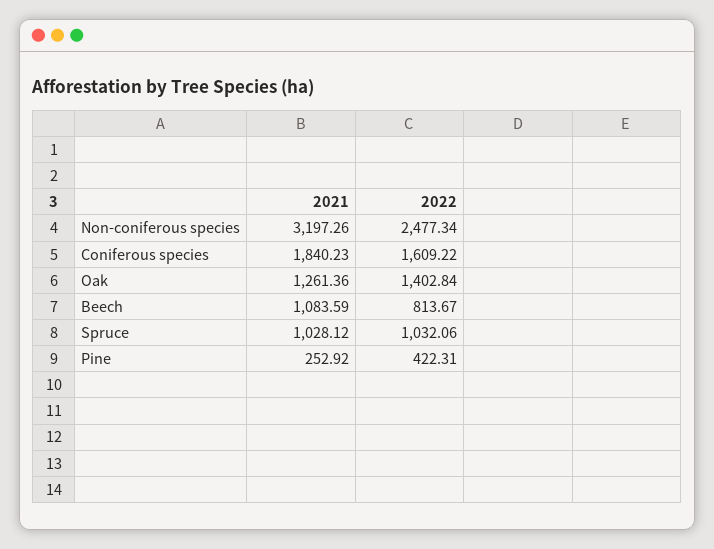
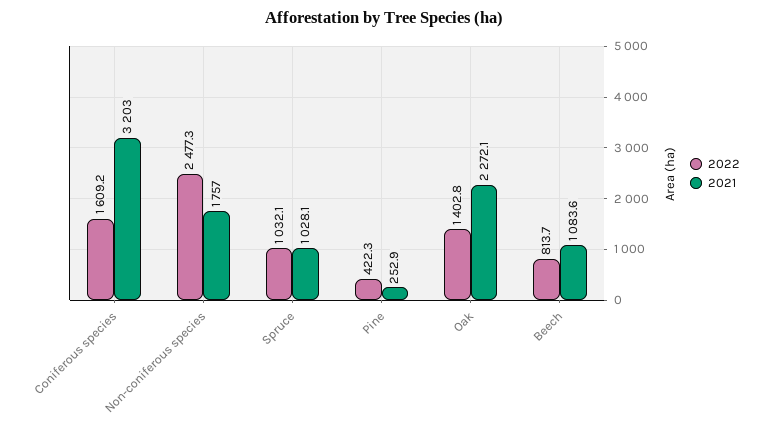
  {
    "2021": {
-     "Non-coniferous species": 3197.26,
+     "Non-coniferous species": 1757,
-     "Coniferous species": 1840.23,
+     "Coniferous species": 3203,
-     "Oak": 1261.36,
+     "Oak": 2272.1,
      "Beech": 1083.59,
      "Spruce": 1028.12,
      "Pine": 252.92
    },
    "2022": {
      "Non-coniferous species": 2477.34,
      "Coniferous species": 1609.22,
      "Oak": 1402.84,
      "Beech": 813.67,
      "Spruce": 1032.06,
      "Pine": 422.31
    }
  }

